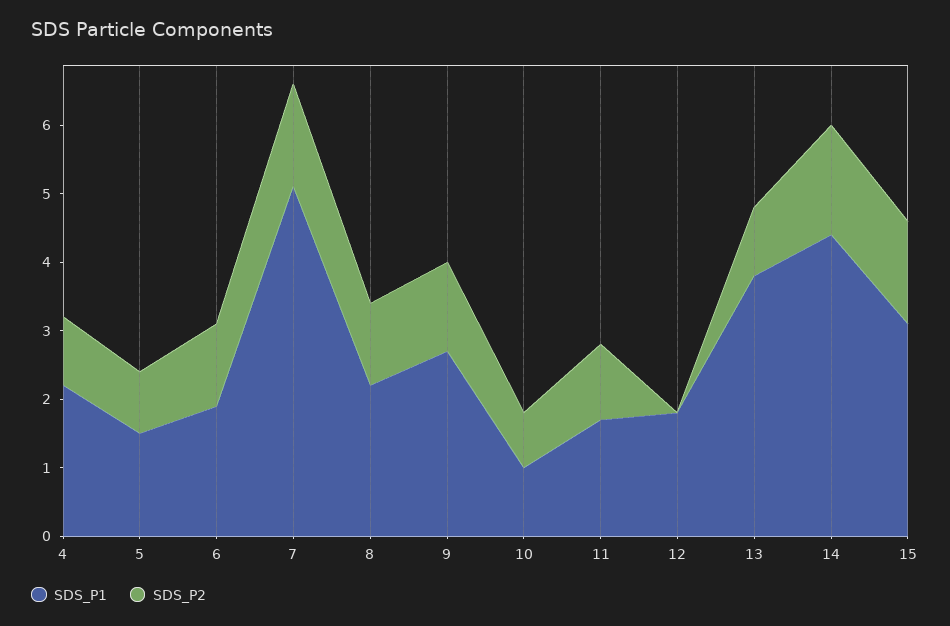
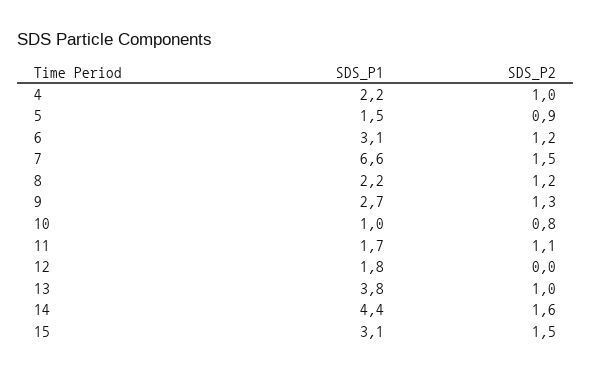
  {
    "SDS_P1": {
      "4": 2.2,
      "5": 1.5,
-     "6": 2,
+     "6": 3.1,
-     "7": 5,
+     "7": 6.6,
      "8": 2.2,
      "9": 2.7,
      "10": 1,
      "11": 1.7,
      "12": 1.8,
      "13": 3.8,
      "14": 4.4,
      "15": 3.1
    },
    "SDS_P2": {
      "4": 1,
      "5": 0.9,
      "6": 1.2,
      "7": 1.5,
      "8": 1.2,
      "9": 1.3,
      "10": 0.8,
      "11": 1.1,
      "12": 0,
      "13": 1,
      "14": 1.6,
      "15": 1.5
    }
  }

